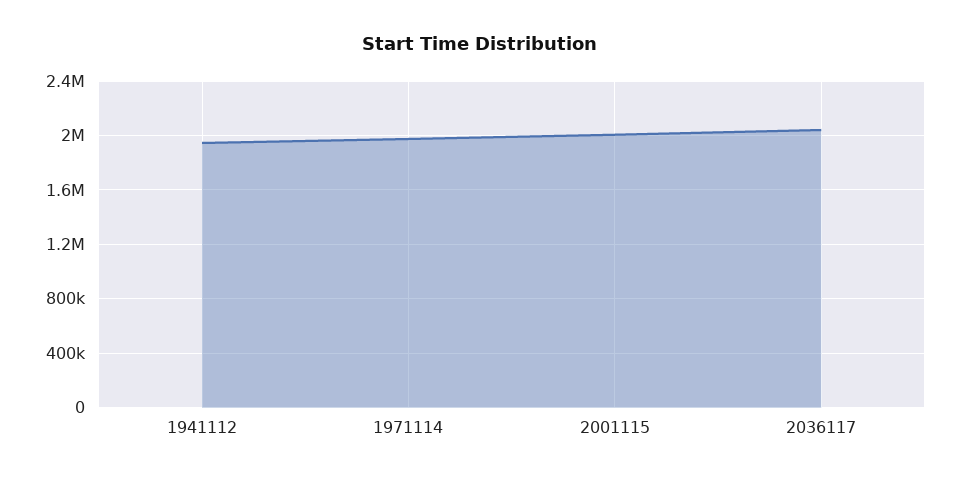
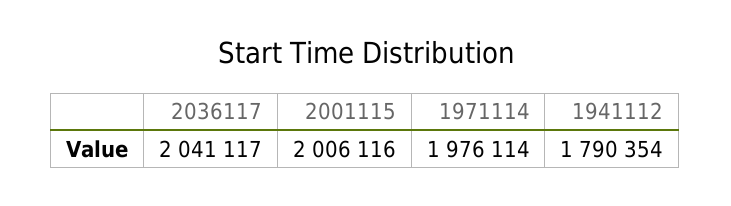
  {
-   "1941112": 1950000,
+   "1941112": 1790354,
    "1971114": 1976114,
    "2001115": 2006116,
    "2036117": 2041117
  }

